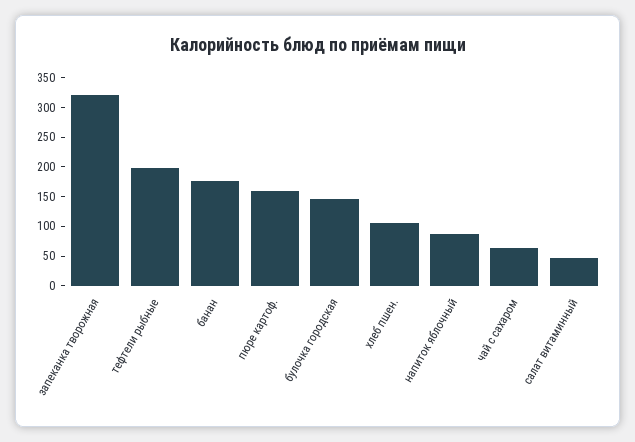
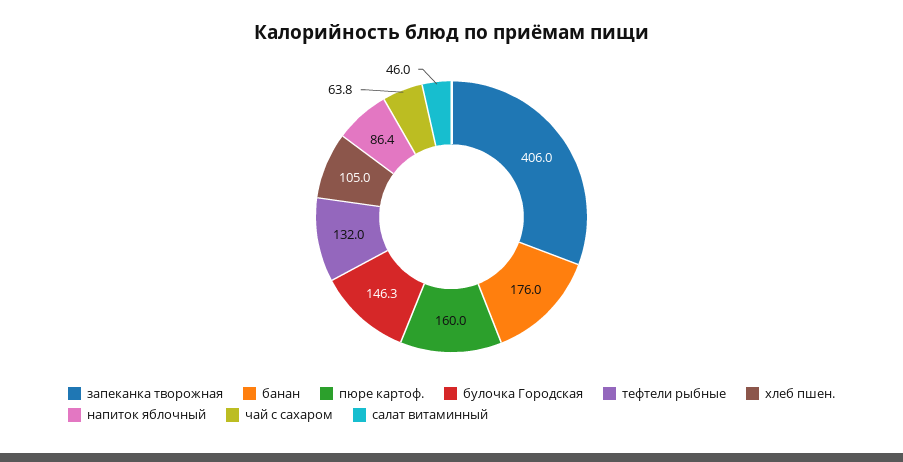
  {
-   "запеканка творожная": 325,
+   "запеканка творожная": 406,
-   "тефтели рыбные": 200,
+   "тефтели рыбные": 132,
    "банан": 176,
    "пюре картоф.": 160,
    "булочка городская": 146.3,
    "хлеб пшен.": 105,
    "напиток яблочный": 86.4,
    "чай с сахаром": 63.8,
    "салат витаминный": 46
  }

